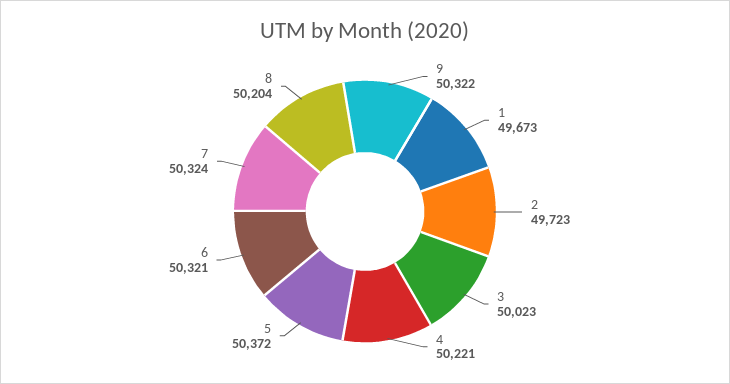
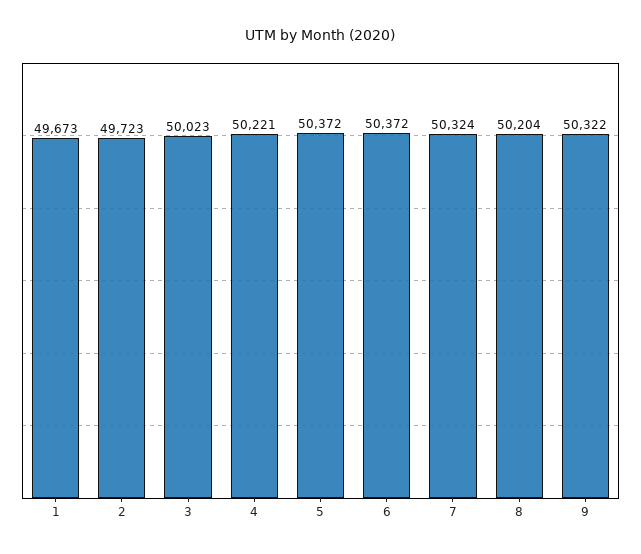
  {
    "9": 50322,
    "1": 49673,
    "2": 49723,
    "3": 50023,
    "4": 50221,
    "5": 50372,
-   "6": 50321,
+   "6": 50372,
    "7": 50324,
    "8": 50204
  }

